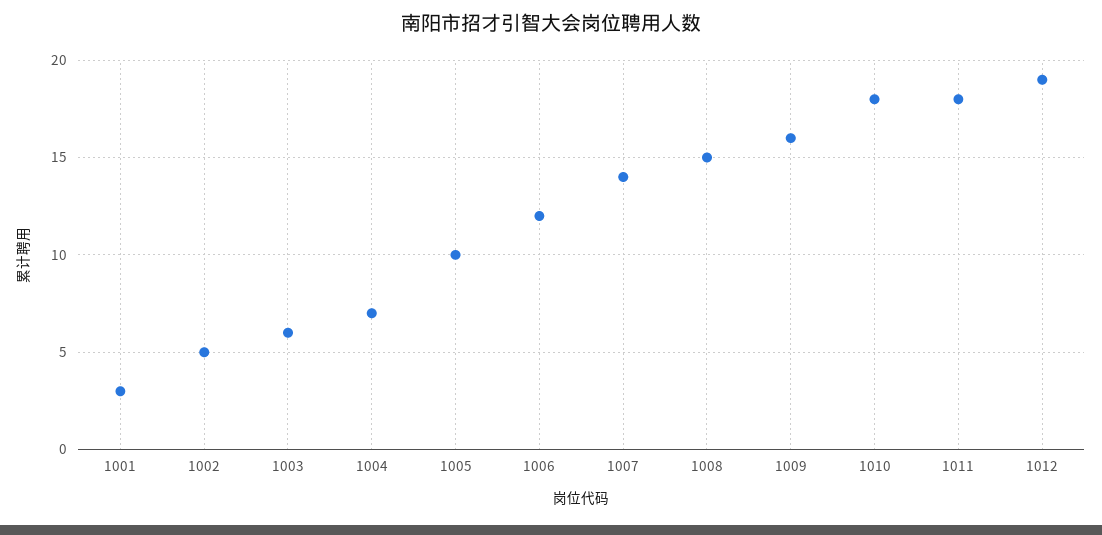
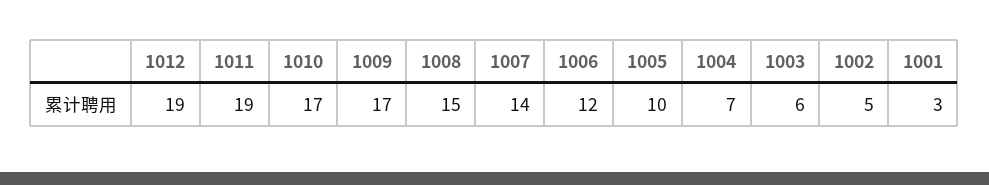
  {
    "1001": 3,
    "1002": 5,
    "1003": 6,
    "1004": 7,
    "1005": 10,
    "1006": 12,
    "1007": 14,
    "1008": 15,
-   "1009": 16,
+   "1009": 17,
-   "1010": 18,
+   "1010": 17,
-   "1011": 18,
+   "1011": 19,
    "1012": 19
  }

